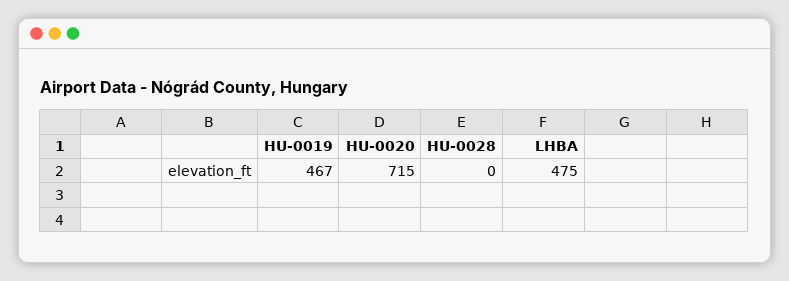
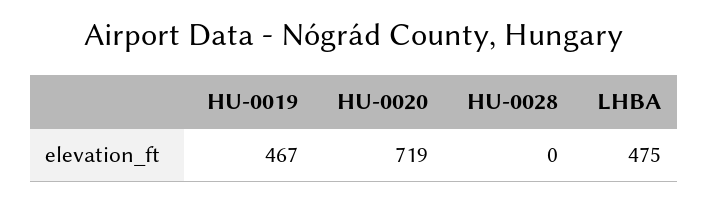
  {
    "HU-0019": 467,
-   "HU-0020": 715,
+   "HU-0020": 719,
    "HU-0028": 0,
    "LHBA": 475
  }

